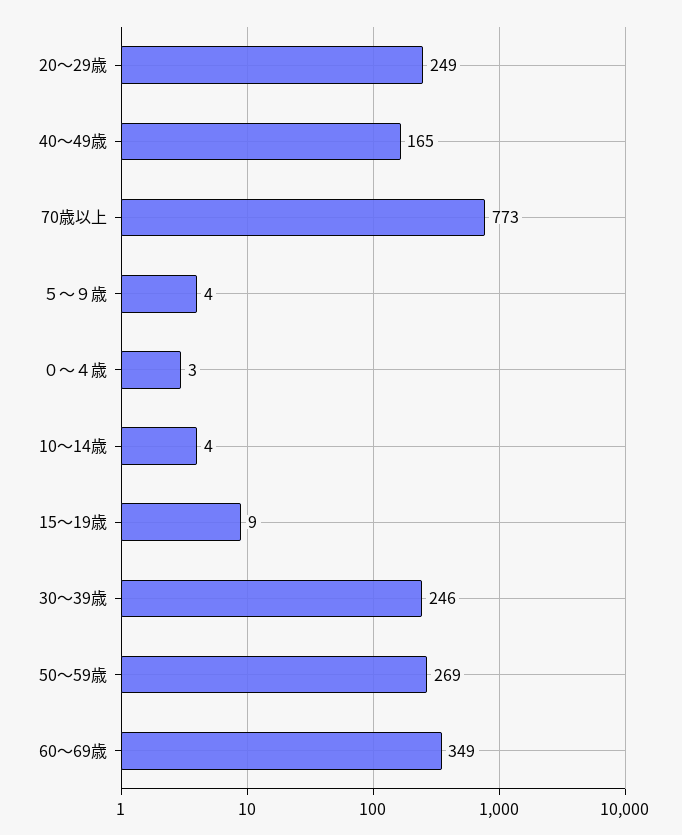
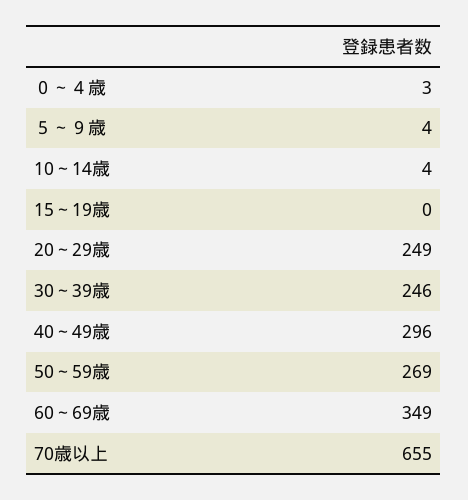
  {
    "20～29歳": 249,
-   "40～49歳": 165,
+   "40～49歳": 296,
-   "70歳以上": 773,
+   "70歳以上": 655,
    "５～９歳": 4,
    "０～４歳": 3,
    "10～14歳": 4,
-   "15～19歳": 9,
+   "15～19歳": 0,
    "30～39歳": 246,
    "50～59歳": 269,
    "60～69歳": 349
  }

